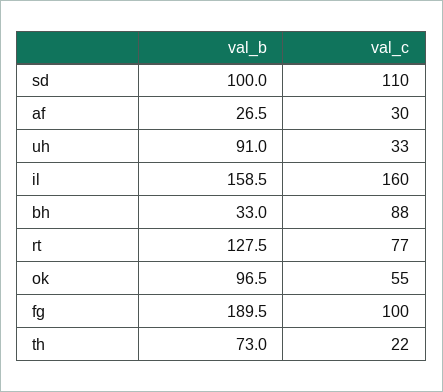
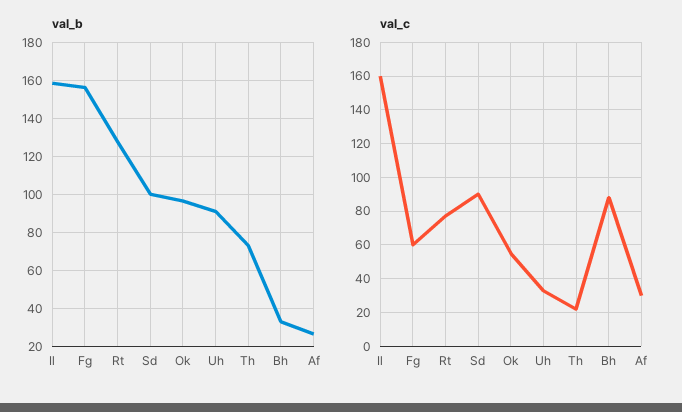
  {
    "val_b": {
      "sd": 100,
      "af": 26.5,
      "uh": 91,
      "il": 158.5,
      "bh": 33,
      "rt": 127.5,
      "ok": 96.5,
-     "fg": 189.5,
+     "fg": 155,
      "th": 73
    },
    "val_c": {
-     "sd": 110,
+     "sd": 90,
      "af": 30,
      "uh": 33,
      "il": 160,
      "bh": 88,
      "rt": 77,
      "ok": 55,
-     "fg": 100,
+     "fg": 60,
      "th": 22
    }
  }

